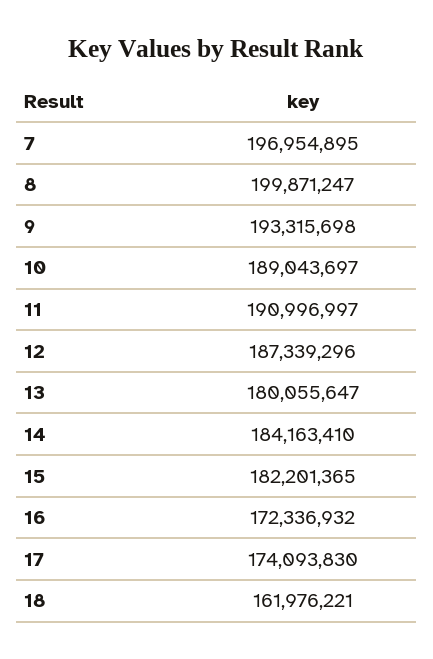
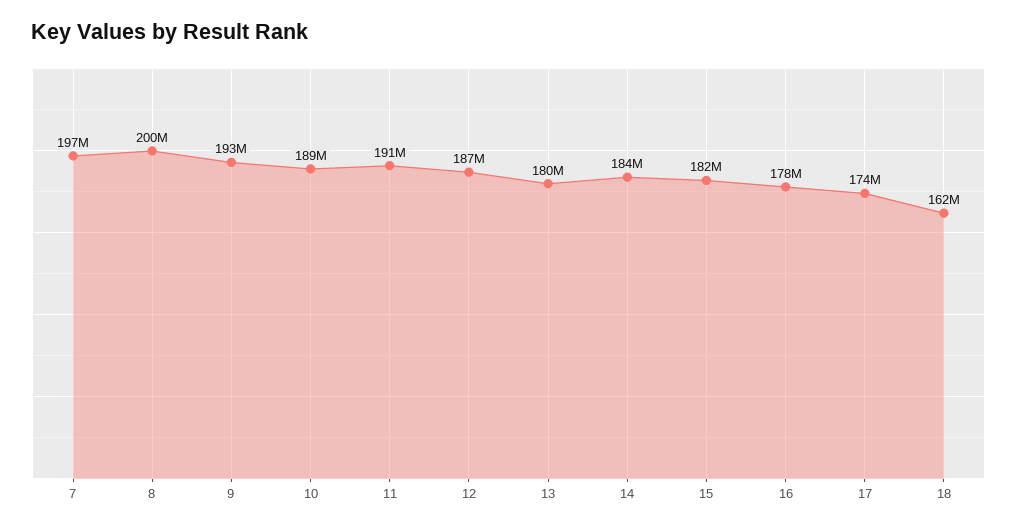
  {
    "7": 196954895,
    "8": 199871247,
    "9": 193315698,
    "10": 189043697,
    "11": 190996997,
    "12": 187339296,
    "13": 180055647,
    "14": 184163410,
    "15": 182201365,
-   "16": 172336932,
+   "16": 178000000,
    "17": 174093830,
    "18": 161976221
  }

